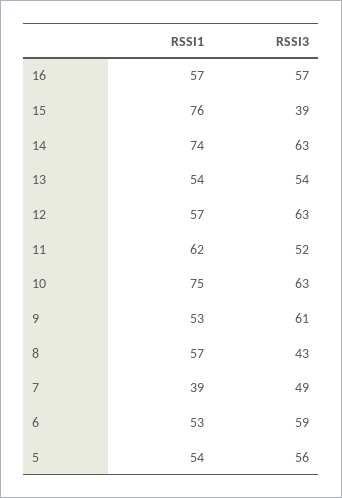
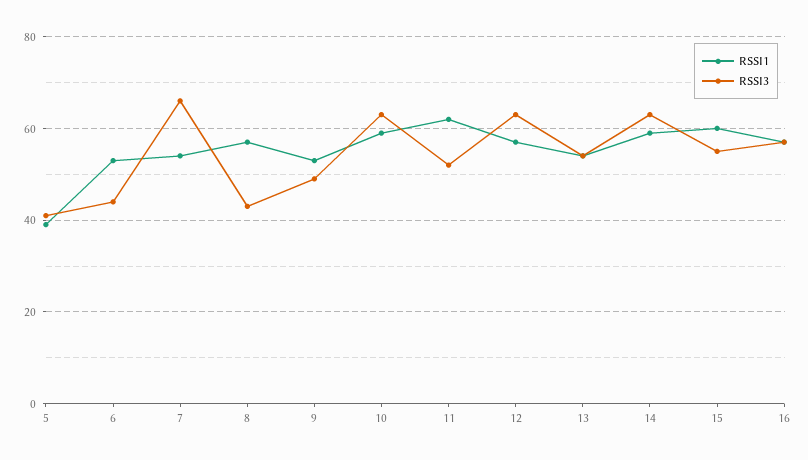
  {
    "RSSI1": {
      "16": 57,
-     "15": 76,
+     "15": 60,
-     "14": 74,
+     "14": 60,
      "13": 54,
      "12": 57,
      "11": 62,
-     "10": 75,
+     "10": 60,
      "9": 53,
      "8": 57,
-     "7": 39,
+     "7": 55,
      "6": 53,
-     "5": 54
+     "5": 40
    },
    "RSSI3": {
      "16": 57,
-     "15": 39,
+     "15": 55,
      "14": 63,
      "13": 54,
      "12": 63,
      "11": 52,
      "10": 63,
-     "9": 61,
+     "9": 50,
      "8": 43,
-     "7": 49,
+     "7": 65,
-     "6": 59,
+     "6": 45,
-     "5": 56
+     "5": 40
    }
  }

